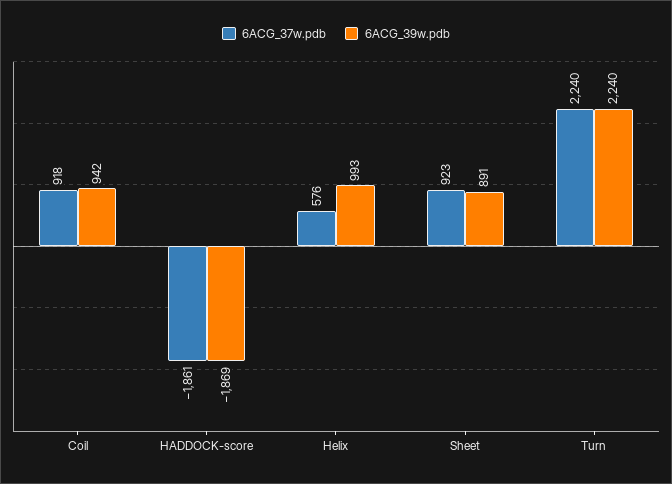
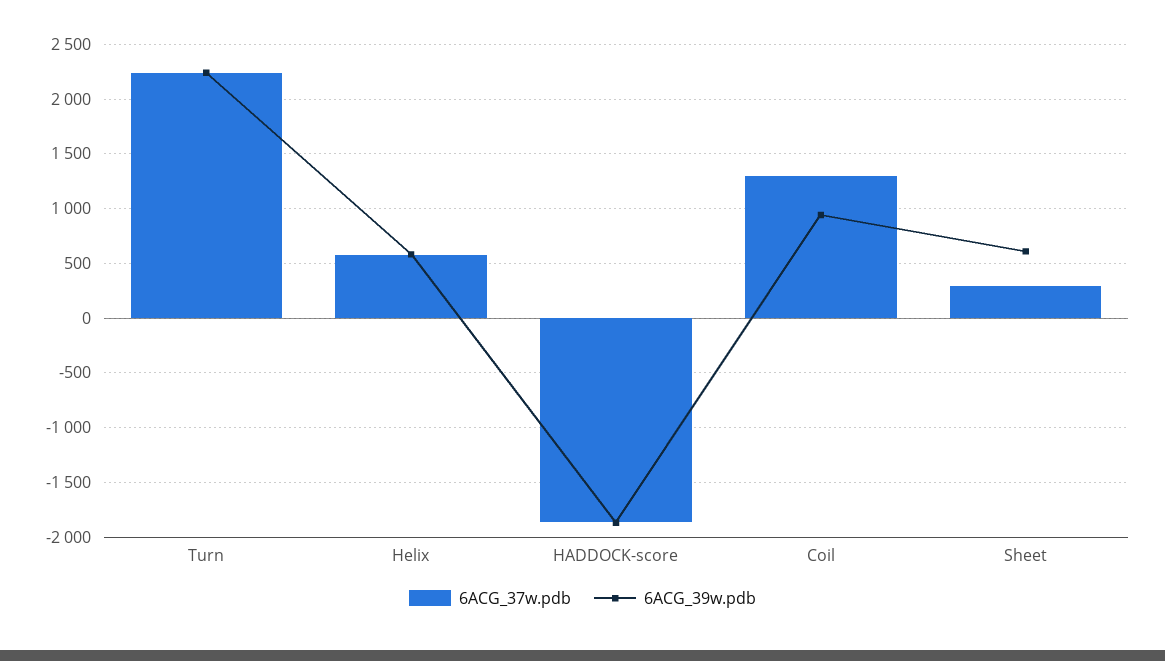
  {
    "6ACG_37w.pdb": {
-     "Coil": 918,
+     "Coil": 1300,
      "HADDOCK-score": -1861,
      "Helix": 576,
-     "Sheet": 923,
+     "Sheet": 300,
      "Turn": 2240
    },
    "6ACG_39w.pdb": {
      "Coil": 942,
      "HADDOCK-score": -1869,
-     "Helix": 993,
+     "Helix": 600,
-     "Sheet": 891,
+     "Sheet": 600,
      "Turn": 2240
    }
  }

